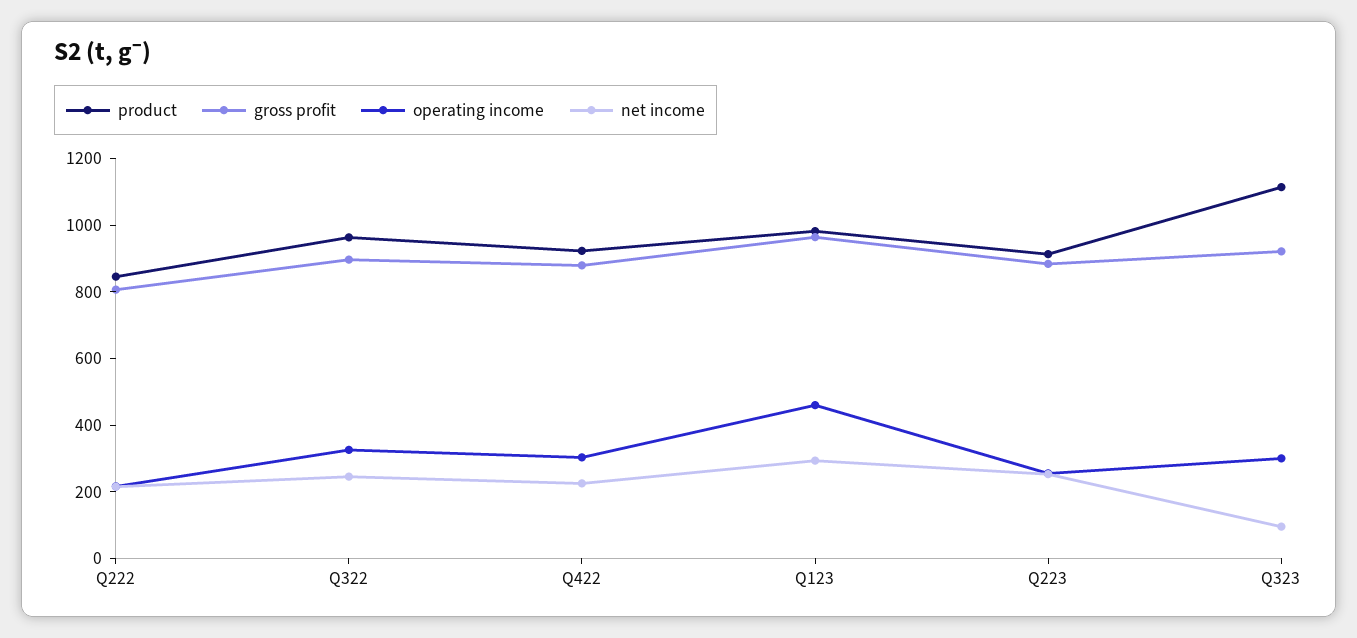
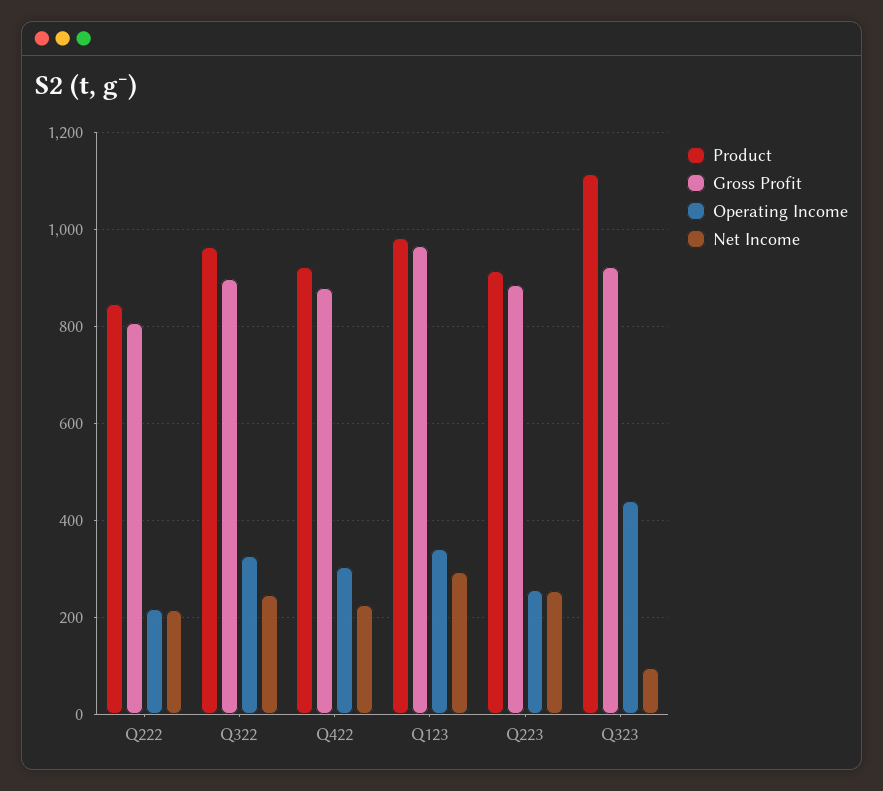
  {
    "product": {
      "Q222": 840,
      "Q322": 960,
      "Q422": 920,
      "Q123": 980,
      "Q223": 920,
      "Q323": 1120
    },
    "gross profit": {
      "Q222": 800,
      "Q322": 900,
      "Q422": 880,
      "Q123": 960,
      "Q223": 880,
      "Q323": 920
    },
    "operating income": {
      "Q222": 220,
      "Q322": 320,
      "Q422": 300,
-     "Q123": 450,
+     "Q123": 340,
      "Q223": 260,
-     "Q323": 300
+     "Q323": 440
    },
    "net income": {
      "Q222": 220,
      "Q322": 240,
      "Q422": 220,
      "Q123": 300,
      "Q223": 260,
      "Q323": 100
    }
  }

